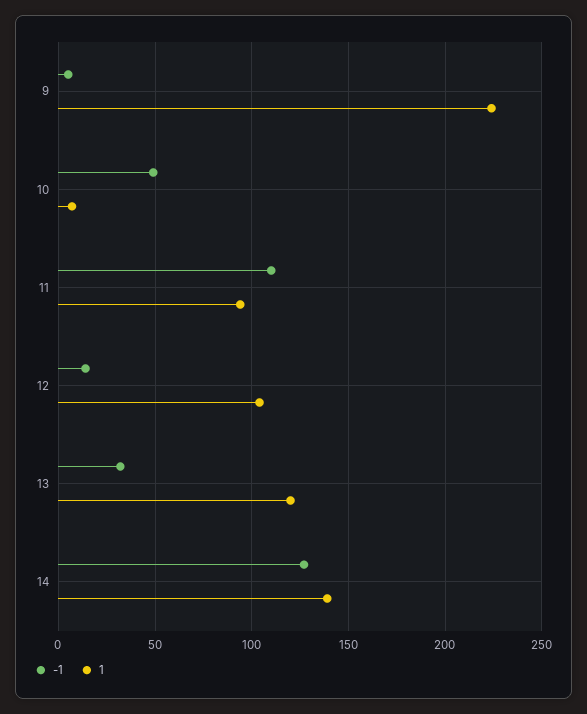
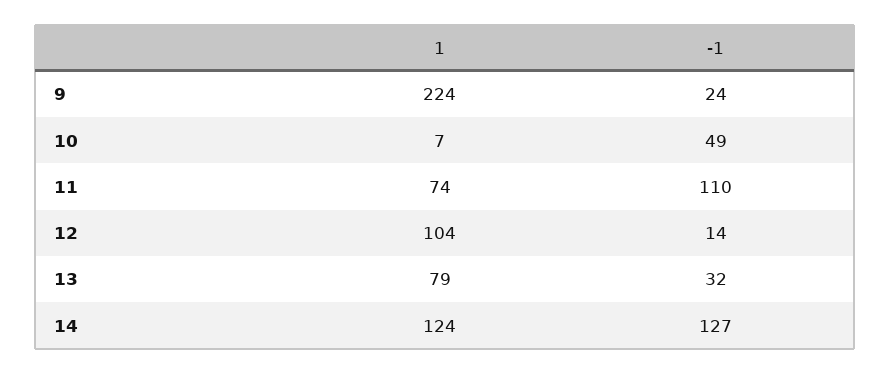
  {
    "-1": {
-     "9": 5,
+     "9": 24,
      "10": 49,
      "11": 110,
      "12": 14,
      "13": 32,
      "14": 127
    },
    "1": {
      "9": 224,
      "10": 7,
-     "11": 95,
+     "11": 74,
      "12": 104,
-     "13": 120,
+     "13": 79,
-     "14": 140
+     "14": 124
    }
  }

